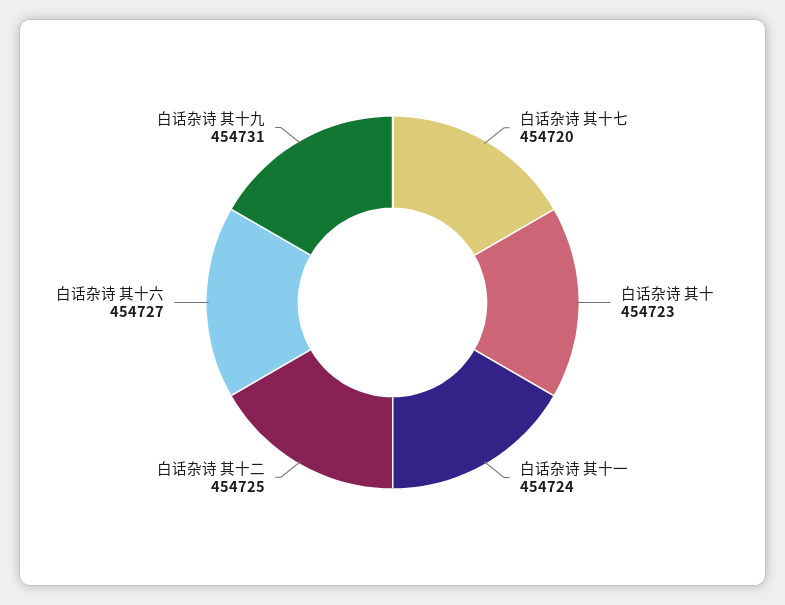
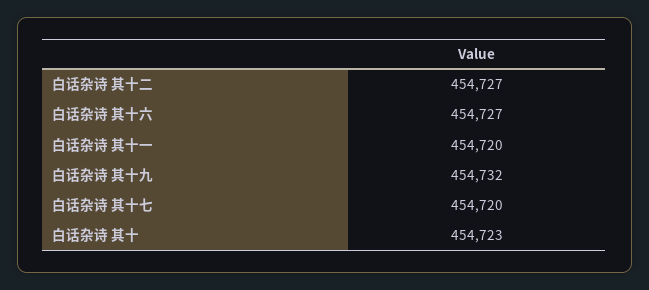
  {
    "白话杂诗 其十七": 454720,
    "白话杂诗 其十": 454723,
-   "白话杂诗 其十一": 454724,
+   "白话杂诗 其十一": 454720,
-   "白话杂诗 其十二": 454725,
+   "白话杂诗 其十二": 454727,
    "白话杂诗 其十六": 454727,
-   "白话杂诗 其十九": 454731
+   "白话杂诗 其十九": 454732
  }

